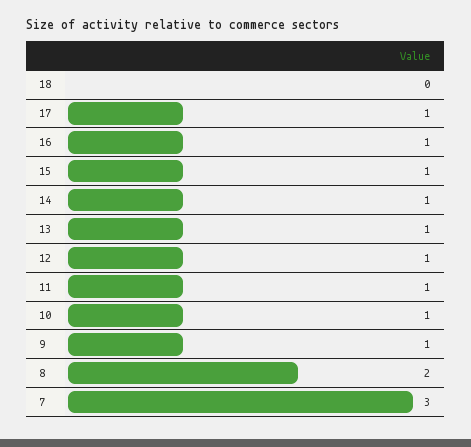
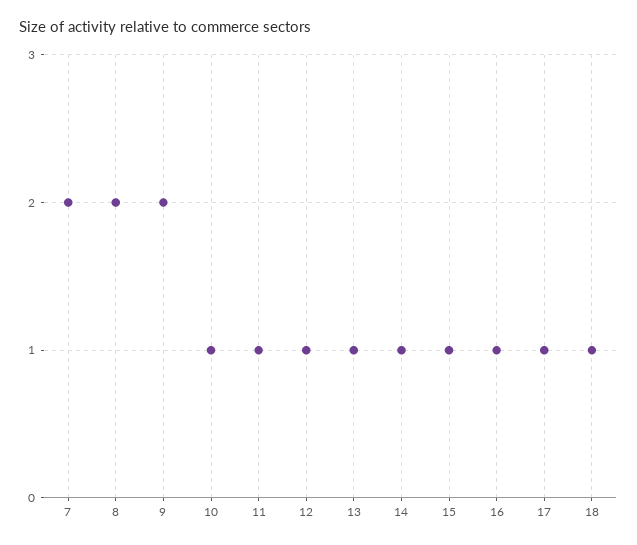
  {
-   "18": 0,
+   "18": 1,
    "17": 1,
    "16": 1,
    "15": 1,
    "14": 1,
    "13": 1,
    "12": 1,
    "11": 1,
    "10": 1,
-   "9": 1,
+   "9": 2,
    "8": 2,
-   "7": 3
+   "7": 2
  }

